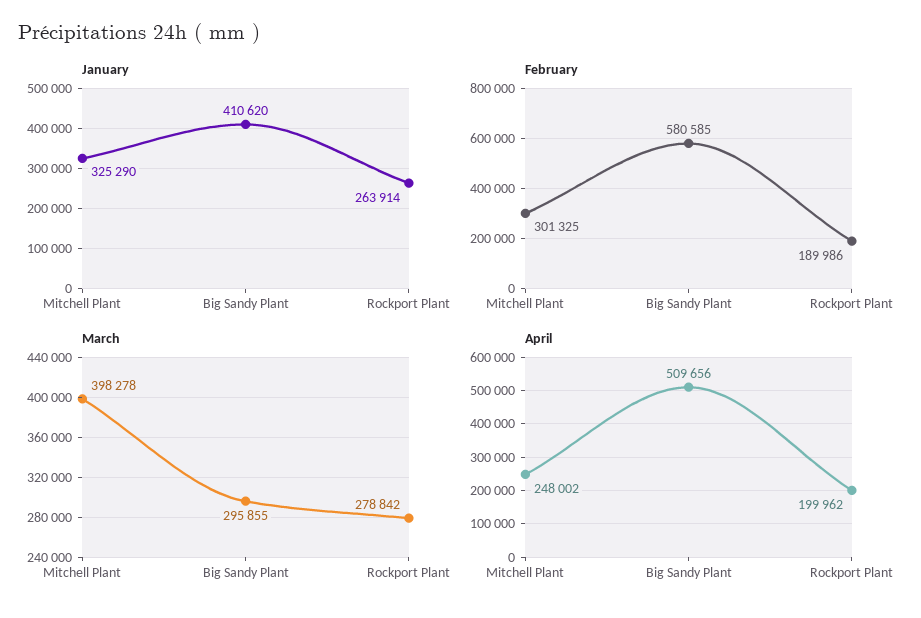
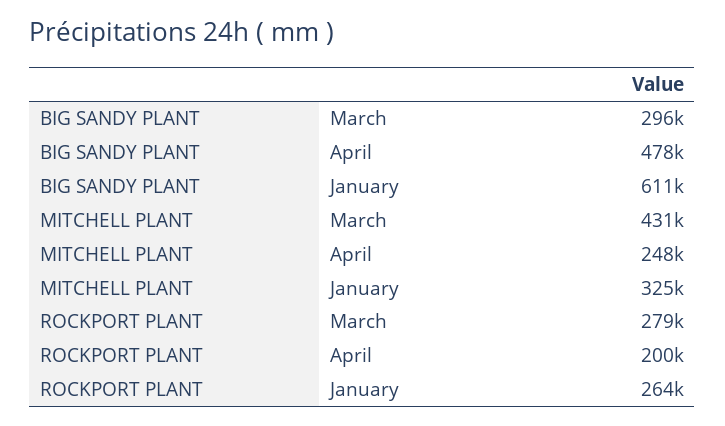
  {
    "January": {
      "Mitchell Plant": 325290,
-     "Big Sandy Plant": 410620,
+     "Big Sandy Plant": 611000,
      "Rockport Plant": 263914
    },
-   "February": {
-     "Mitchell Plant": 301325,
-     "Big Sandy Plant": 580585,
-     "Rockport Plant": 189986
-   },
    "March": {
-     "Mitchell Plant": 398278,
+     "Mitchell Plant": 431000,
      "Big Sandy Plant": 295855,
      "Rockport Plant": 278842
    },
    "April": {
      "Mitchell Plant": 248002,
-     "Big Sandy Plant": 509656,
+     "Big Sandy Plant": 478000,
      "Rockport Plant": 199962
    }
  }

